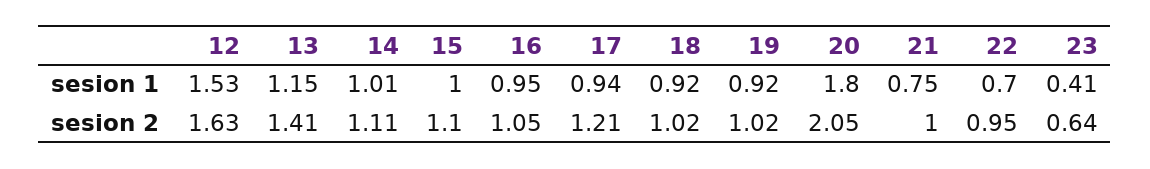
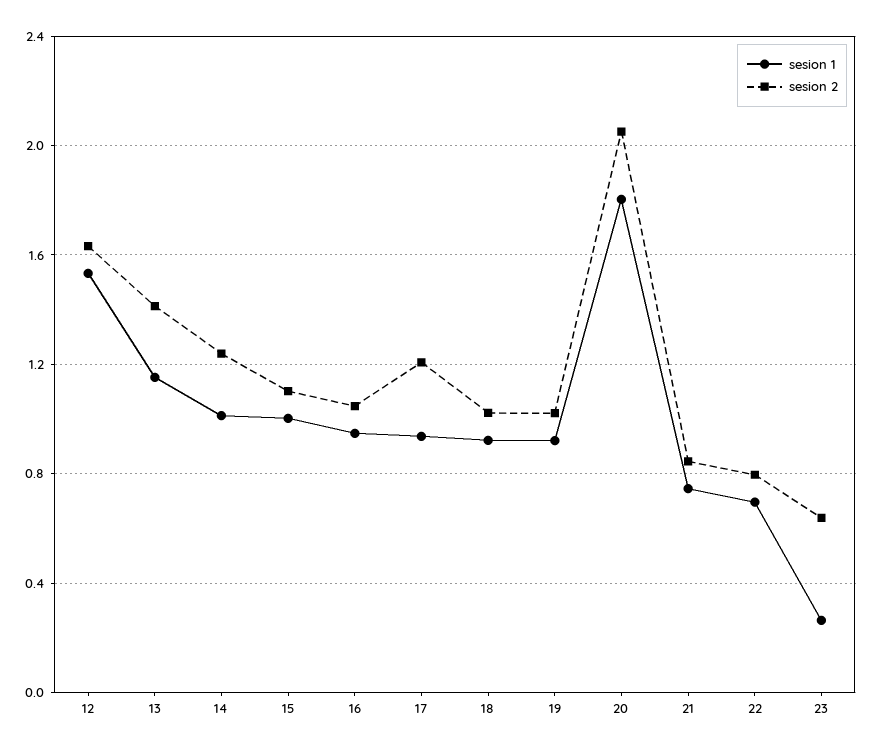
  {
    "sesion 1": {
      "12": 1.53,
      "13": 1.15,
      "14": 1.01,
      "15": 1,
      "16": 0.95,
      "17": 0.94,
      "18": 0.92,
      "19": 0.92,
      "20": 1.8,
      "21": 0.75,
      "22": 0.7,
-     "23": 0.41
+     "23": 0.25
    },
    "sesion 2": {
      "12": 1.63,
      "13": 1.41,
-     "14": 1.11,
+     "14": 1.25,
      "15": 1.1,
      "16": 1.05,
      "17": 1.21,
      "18": 1.02,
      "19": 1.02,
      "20": 2.05,
-     "21": 1,
+     "21": 0.85,
-     "22": 0.95,
+     "22": 0.8,
      "23": 0.64
    }
  }

